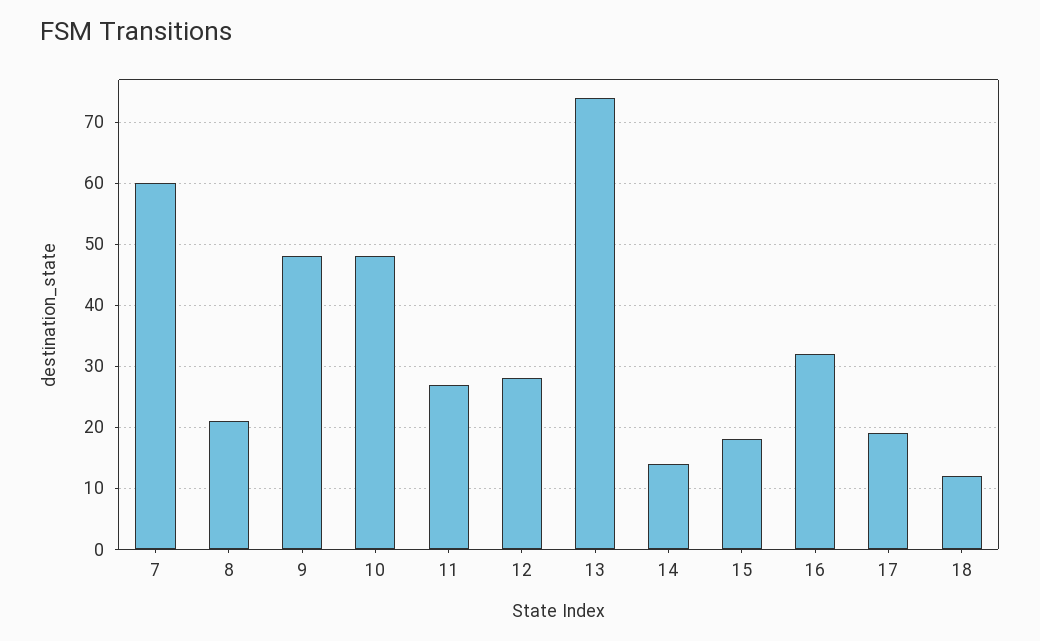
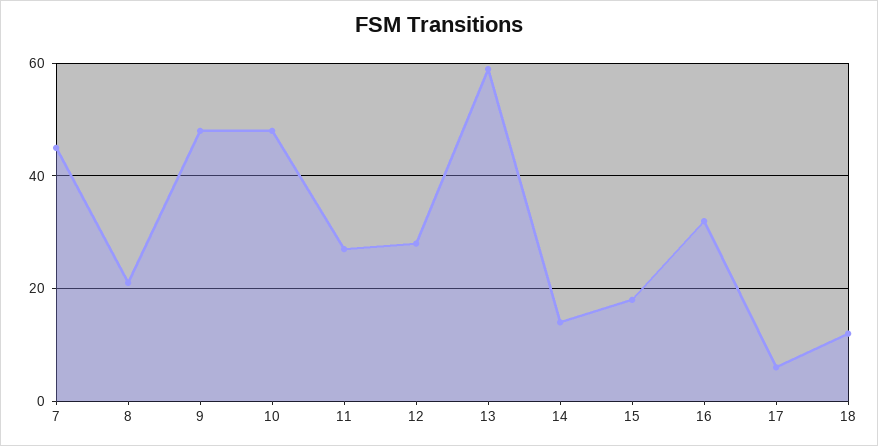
  {
-   "7": 60,
+   "7": 45,
    "8": 21,
    "9": 48,
    "10": 48,
    "11": 27,
    "12": 28,
-   "13": 74,
+   "13": 60,
    "14": 14,
    "15": 18,
    "16": 32,
-   "17": 19,
+   "17": 5,
    "18": 12
  }

